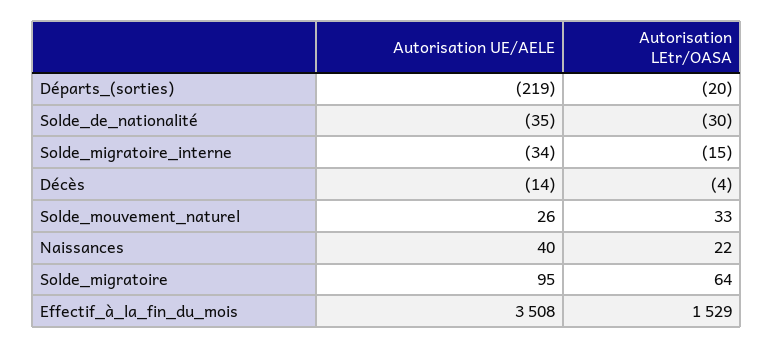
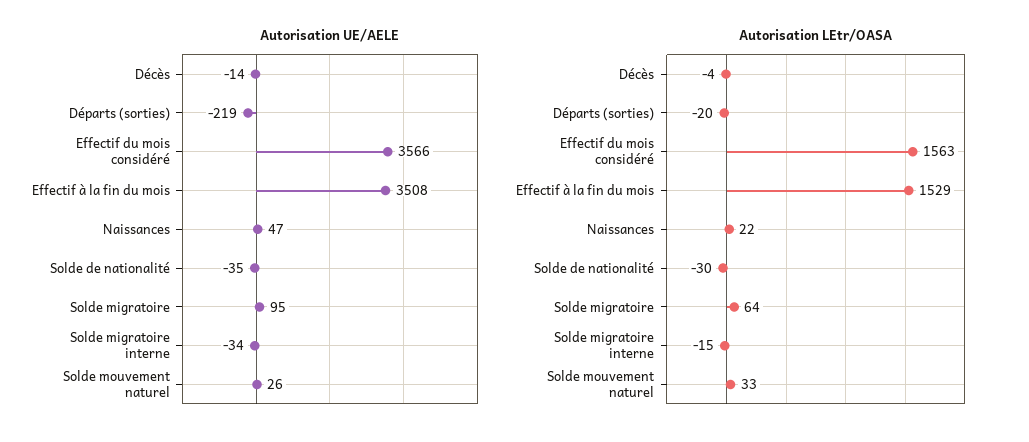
  {
    "Autorisation UE/AELE": {
      "Départs_(sorties)": -219,
      "Solde_de_nationalité": -35,
      "Solde_migratoire_interne": -34,
      "Décès": -14,
      "Solde_mouvement_naturel": 26,
-     "Naissances": 40,
+     "Naissances": 47,
      "Solde_migratoire": 95,
-     "Effectif_à_la_fin_du_mois": 3508
+     "Effectif_à_la_fin_du_mois": 3508,
+     "Effectif du mois considéré": 3566
    },
    "Autorisation LEtr/OASA": {
      "Départs_(sorties)": -20,
      "Solde_de_nationalité": -30,
      "Solde_migratoire_interne": -15,
      "Décès": -4,
      "Solde_mouvement_naturel": 33,
      "Naissances": 22,
      "Solde_migratoire": 64,
-     "Effectif_à_la_fin_du_mois": 1529
+     "Effectif_à_la_fin_du_mois": 1529,
+     "Effectif du mois considéré": 1563
    }
  }

